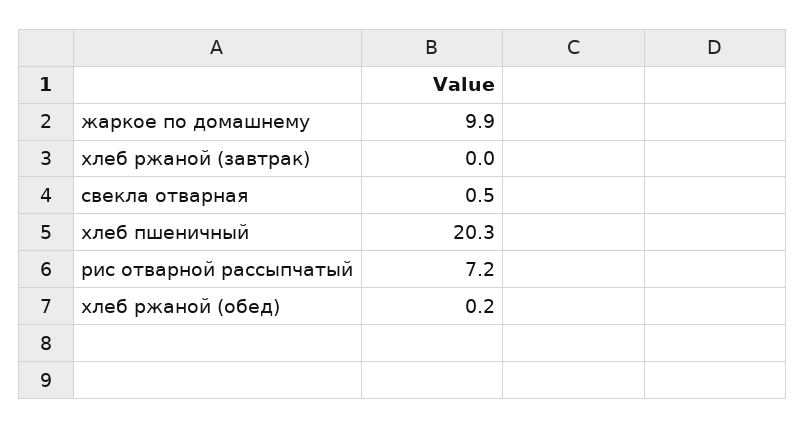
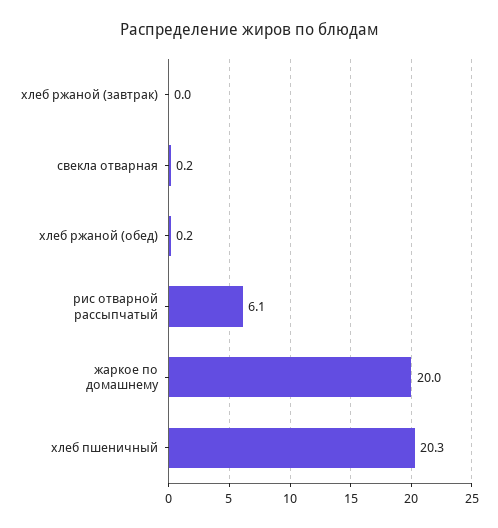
  {
-   "жаркое по домашнему": 9.9,
+   "жаркое по домашнему": 20,
    "хлеб ржаной (завтрак)": 0,
-   "свекла отварная": 0.5,
+   "свекла отварная": 0.2,
    "хлеб пшеничный": 20.3,
-   "рис отварной рассыпчатый": 7.2,
+   "рис отварной рассыпчатый": 6.1,
    "хлеб ржаной (обед)": 0.2
  }

